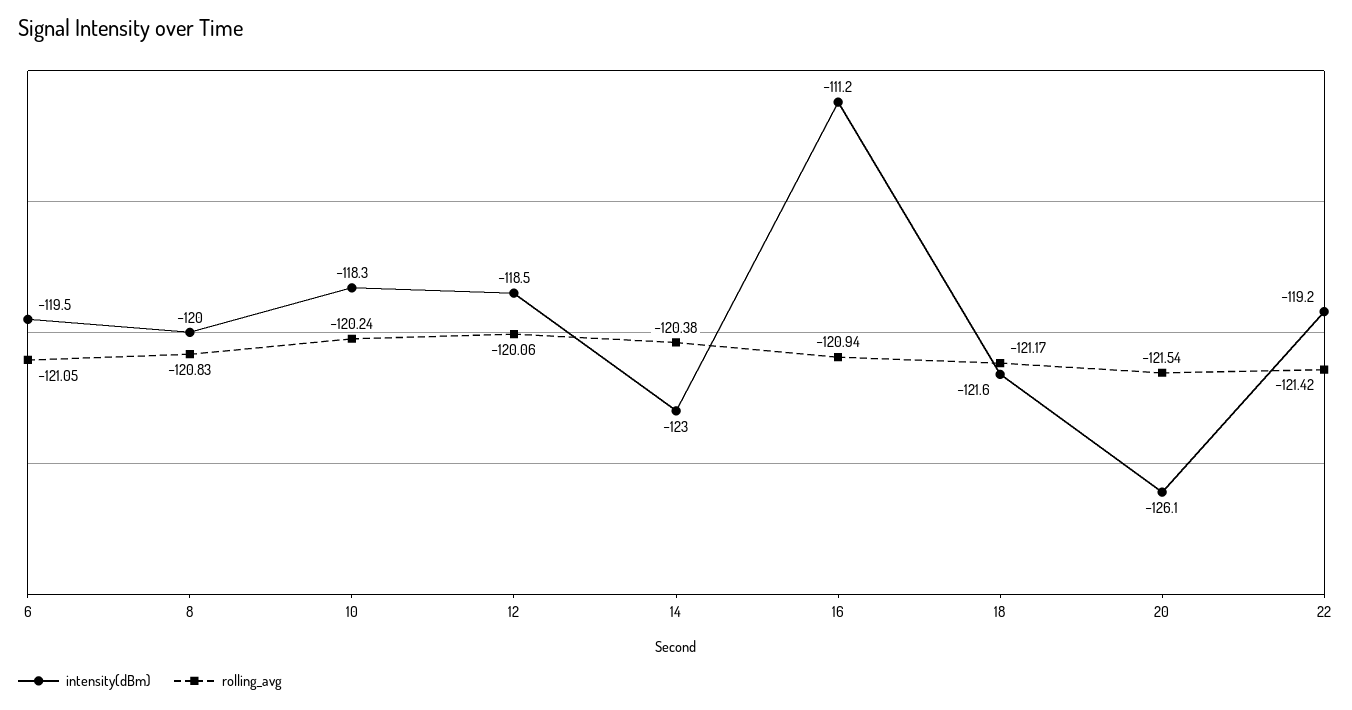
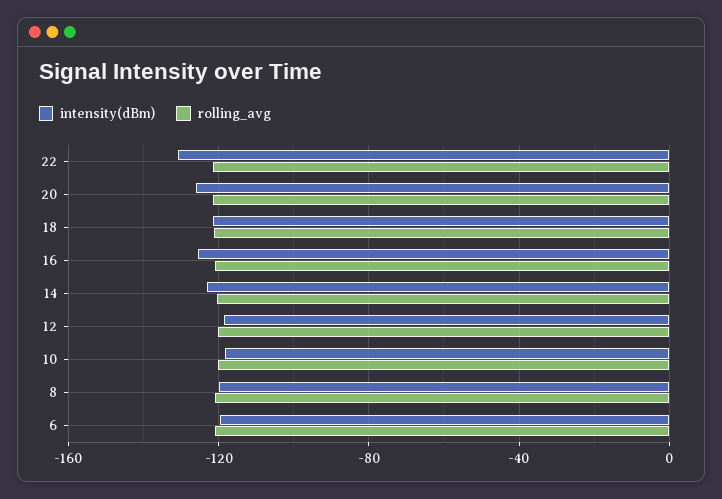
  {
    "intensity(dBm)": {
      "6": -119.5,
      "8": -120,
      "10": -118.3,
      "12": -118.5,
      "14": -123,
-     "16": -111.2,
+     "16": -125,
      "18": -121.6,
      "20": -126.1,
-     "22": -119.2
+     "22": -130
    },
    "rolling_avg": {
      "6": -121.05,
      "8": -120.83,
      "10": -120.24,
      "12": -120.06,
      "14": -120.38,
      "16": -120.94,
      "18": -121.17,
      "20": -121.54,
      "22": -121.42
    }
  }

